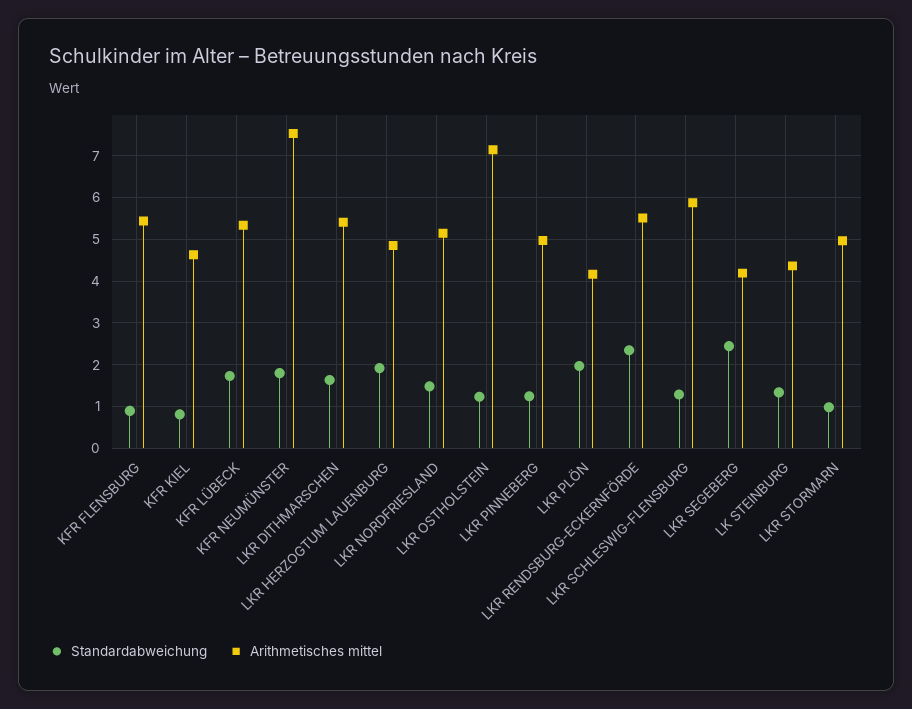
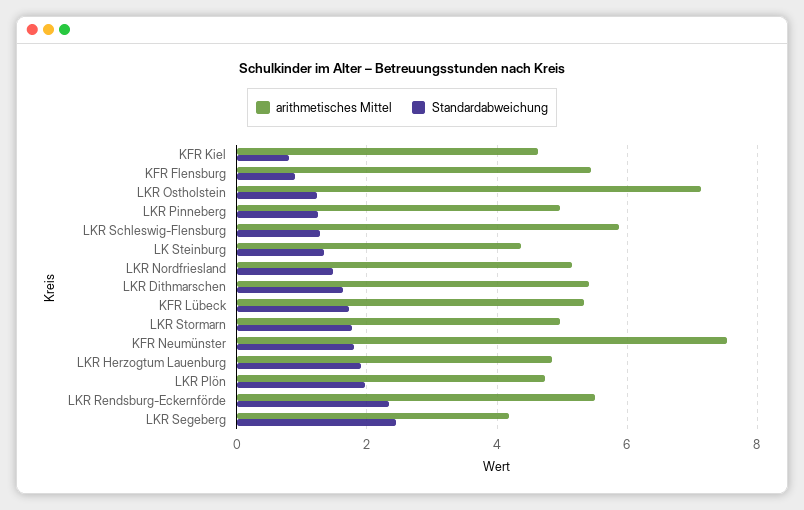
  {
    "Standardabweichung": {
      "KFR FLENSBURG": 0.8,
      "KFR KIEL": 0.8,
      "KFR LÜBECK": 1.8,
      "KFR NEUMÜNSTER": 1.8,
      "LKR DITHMARSCHEN": 1.6,
      "LKR HERZOGTUM LAUENBURG": 2,
      "LKR NORDFRIESLAND": 1.4,
      "LKR OSTHOLSTEIN": 1.2,
      "LKR PINNEBERG": 1.2,
      "LKR PLÖN": 2,
      "LKR RENDSBURG-ECKERNFÖRDE": 2.4,
      "LKR SCHLESWIG-FLENSBURG": 1.2,
      "LKR SEGEBERG": 2.4,
      "LK STEINBURG": 1.4,
-     "LKR STORMARN": 1
+     "LKR STORMARN": 1.8
    },
    "Arithmetisches mittel": {
      "KFR FLENSBURG": 5.4,
      "KFR KIEL": 4.6,
      "KFR LÜBECK": 5.4,
      "KFR NEUMÜNSTER": 7.6,
      "LKR DITHMARSCHEN": 5.4,
      "LKR HERZOGTUM LAUENBURG": 4.8,
      "LKR NORDFRIESLAND": 5.2,
      "LKR OSTHOLSTEIN": 7.2,
      "LKR PINNEBERG": 5,
-     "LKR PLÖN": 4.2,
+     "LKR PLÖN": 4.8,
      "LKR RENDSBURG-ECKERNFÖRDE": 5.6,
      "LKR SCHLESWIG-FLENSBURG": 5.8,
      "LKR SEGEBERG": 4.2,
      "LK STEINBURG": 4.4,
      "LKR STORMARN": 5
    }
  }

